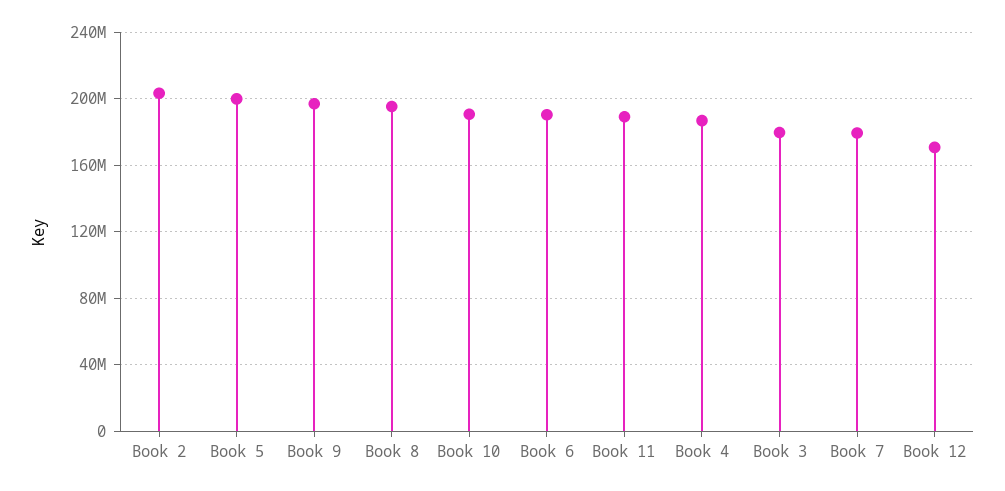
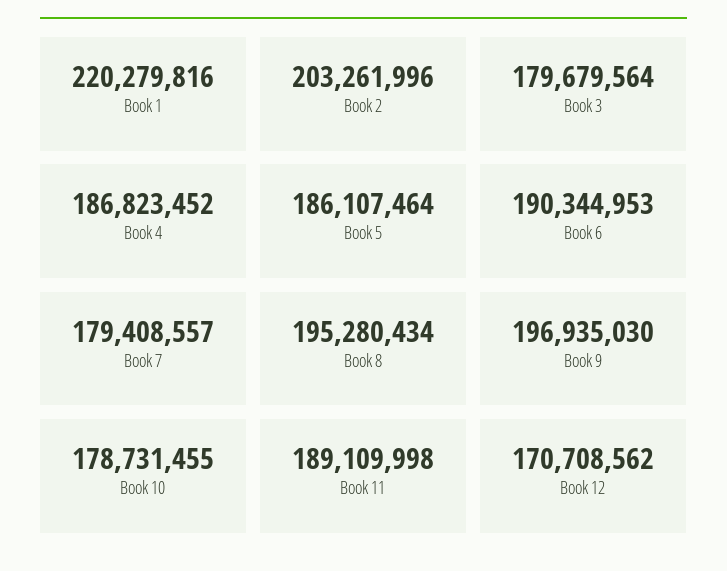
  {
    "Book 2": 203261996,
-   "Book 5": 200000000,
+   "Book 5": 186107464,
    "Book 9": 196935030,
    "Book 8": 195280434,
-   "Book 10": 190000000,
+   "Book 10": 178731455,
    "Book 6": 190344953,
    "Book 11": 189109998,
    "Book 4": 186823452,
    "Book 3": 179679564,
    "Book 7": 179408557,
-   "Book 12": 170708562
+   "Book 12": 170708562,
+   "Book 1": 220279816
  }

